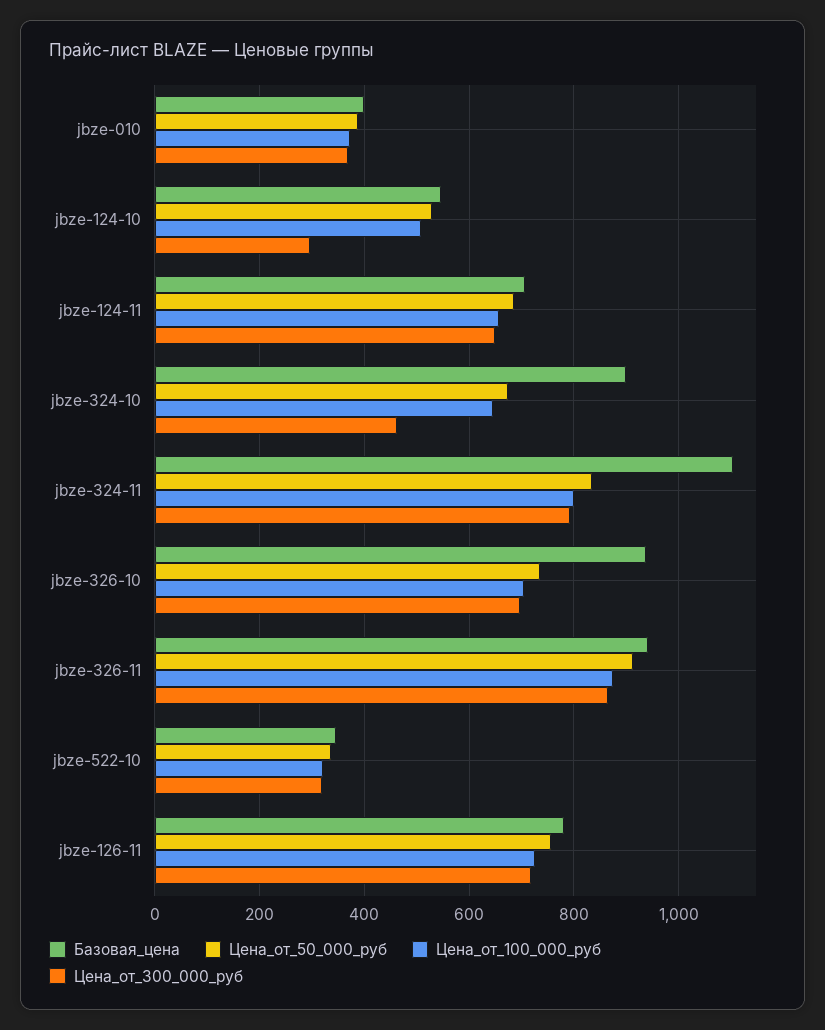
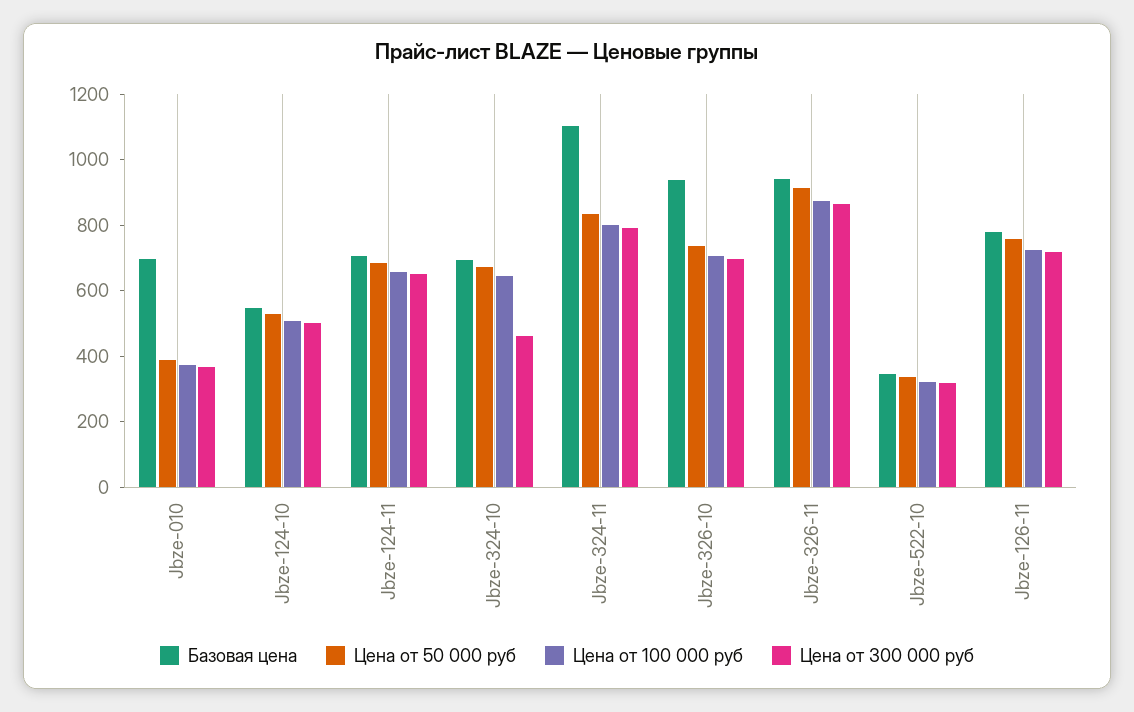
  {
    "Базовая_цена": {
-     "jbze-010": 400,
+     "jbze-010": 700,
      "jbze-124-10": 540,
      "jbze-124-11": 700,
-     "jbze-324-10": 900,
+     "jbze-324-10": 700,
      "jbze-324-11": 1100,
      "jbze-326-10": 940,
      "jbze-326-11": 940,
      "jbze-522-10": 340,
      "jbze-126-11": 780
    },
    "Цена_от_50_000_руб": {
      "jbze-010": 380,
      "jbze-124-10": 540,
      "jbze-124-11": 680,
      "jbze-324-10": 680,
      "jbze-324-11": 840,
      "jbze-326-10": 740,
      "jbze-326-11": 920,
      "jbze-522-10": 340,
      "jbze-126-11": 760
    },
    "Цена_от_100_000_руб": {
      "jbze-010": 380,
      "jbze-124-10": 500,
      "jbze-124-11": 660,
      "jbze-324-10": 640,
      "jbze-324-11": 800,
      "jbze-326-10": 700,
      "jbze-326-11": 880,
      "jbze-522-10": 320,
      "jbze-126-11": 720
    },
    "Цена_от_300_000_руб": {
      "jbze-010": 360,
-     "jbze-124-10": 300,
+     "jbze-124-10": 500,
      "jbze-124-11": 640,
      "jbze-324-10": 460,
      "jbze-324-11": 800,
      "jbze-326-10": 700,
      "jbze-326-11": 860,
      "jbze-522-10": 320,
      "jbze-126-11": 720
    }
  }

